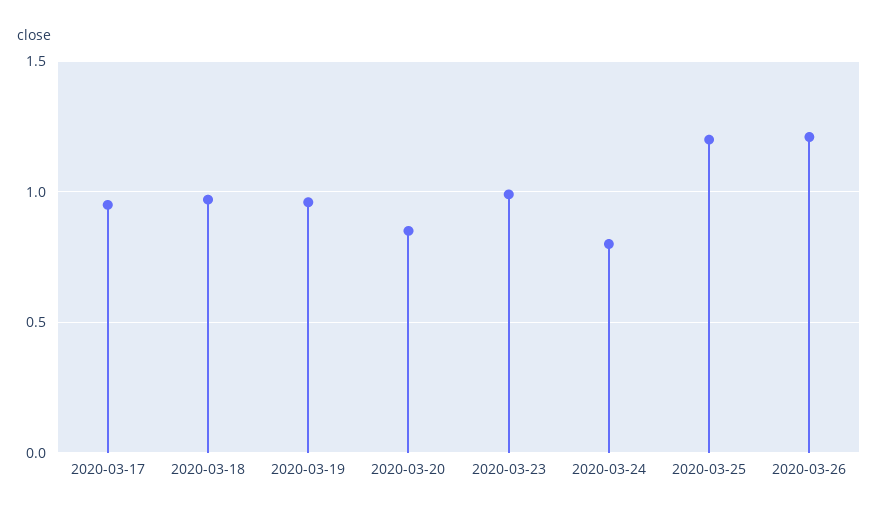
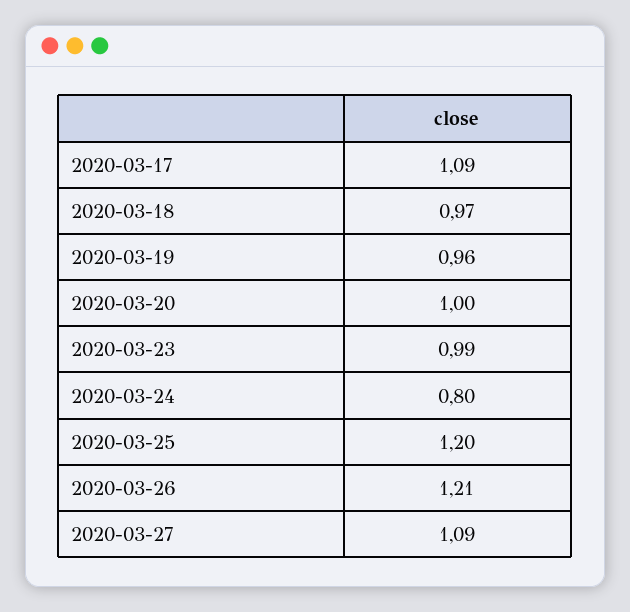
  {
-   "2020-03-17": 0.95,
+   "2020-03-17": 1.09,
    "2020-03-18": 0.97,
    "2020-03-19": 0.96,
-   "2020-03-20": 0.85,
+   "2020-03-20": 1,
    "2020-03-23": 0.99,
    "2020-03-24": 0.8,
    "2020-03-25": 1.2,
-   "2020-03-26": 1.21
+   "2020-03-26": 1.21,
+   "2020-03-27": 1.09
  }

